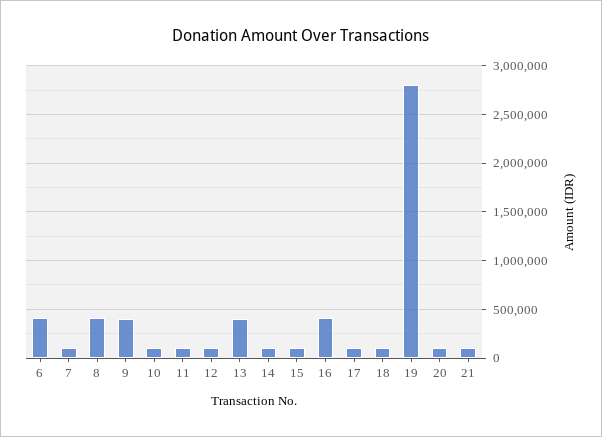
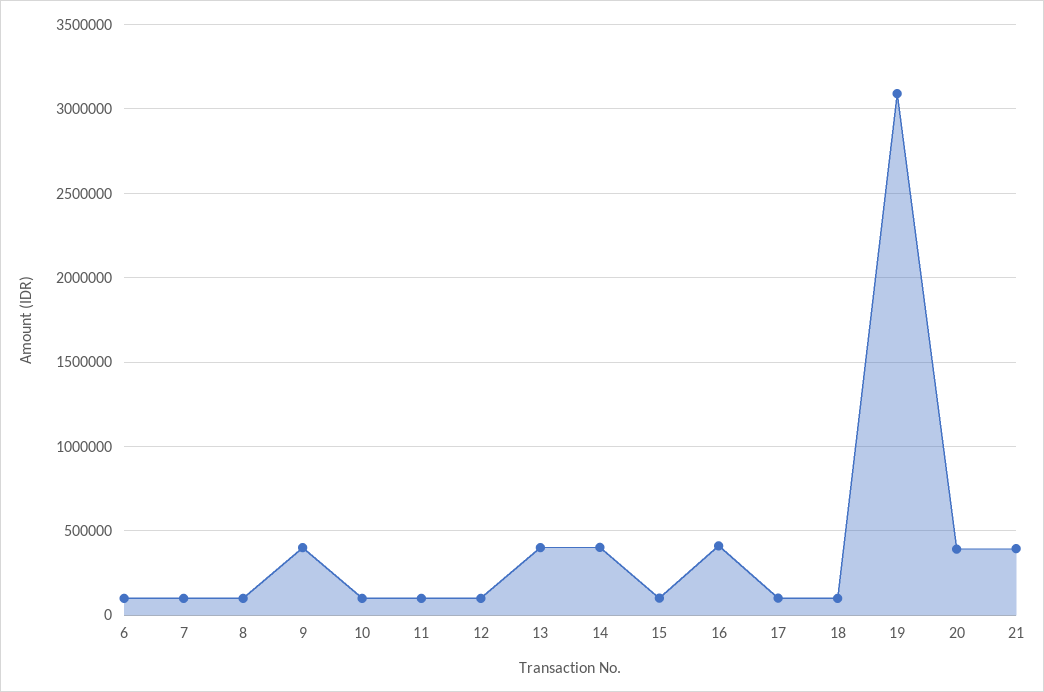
  {
-   "6": 400000,
+   "6": 100000,
    "7": 100000,
-   "8": 400000,
+   "8": 100000,
    "9": 400000,
    "10": 100000,
    "11": 100000,
    "12": 100000,
    "13": 400000,
-   "14": 100000,
+   "14": 400000,
    "15": 100000,
    "16": 400000,
    "17": 100000,
    "18": 100000,
-   "19": 2800000,
+   "19": 3100000,
-   "20": 100000,
+   "20": 400000,
-   "21": 100000
+   "21": 400000
  }

